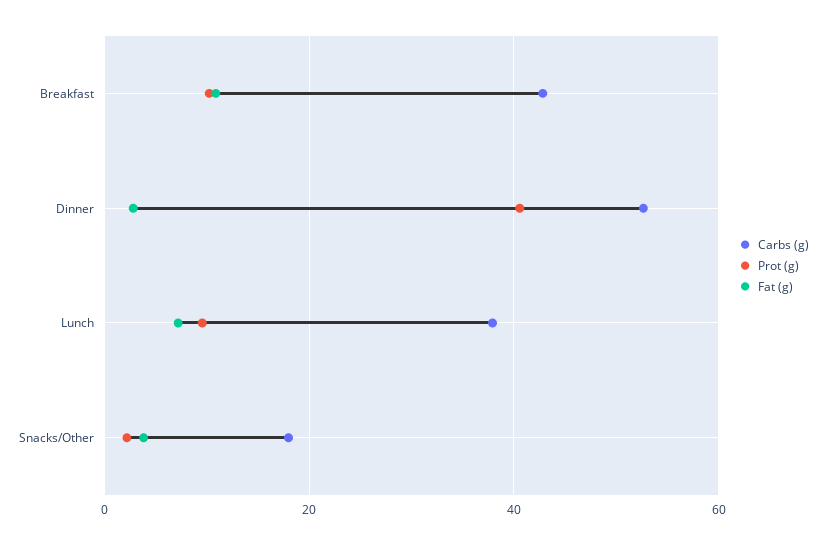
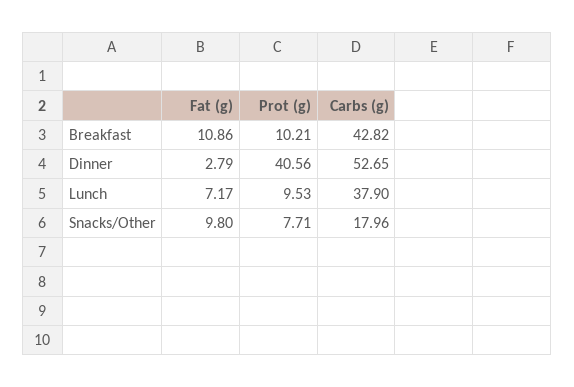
  {
    "Carbs (g)": {
      "Breakfast": 42.82,
      "Dinner": 52.65,
      "Lunch": 37.9,
      "Snacks/Other": 17.96
    },
    "Prot (g)": {
      "Breakfast": 10.21,
      "Dinner": 40.56,
      "Lunch": 9.53,
-     "Snacks/Other": 2
+     "Snacks/Other": 7.71
    },
    "Fat (g)": {
      "Breakfast": 10.86,
      "Dinner": 2.79,
      "Lunch": 7.17,
-     "Snacks/Other": 4
+     "Snacks/Other": 9.8
    }
  }

